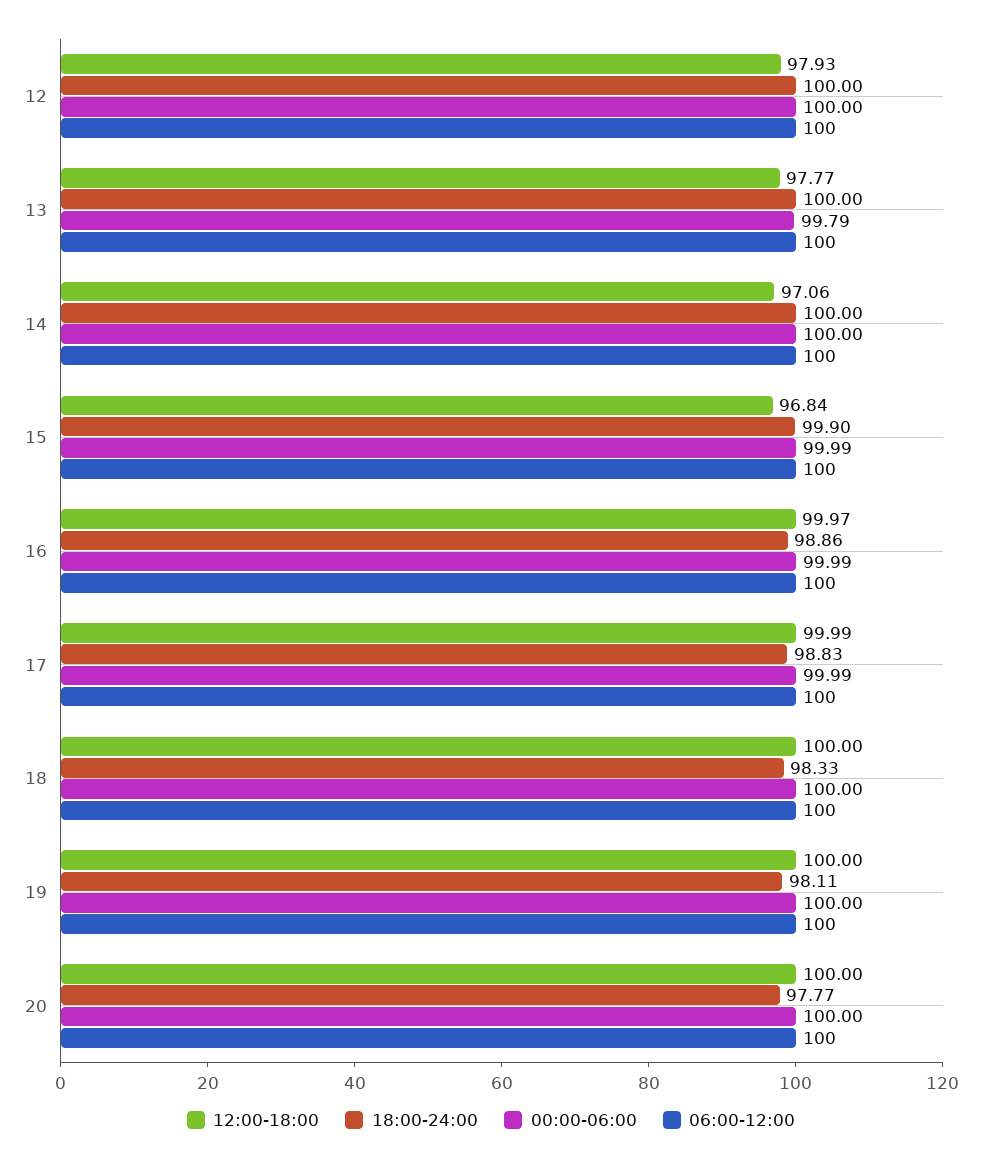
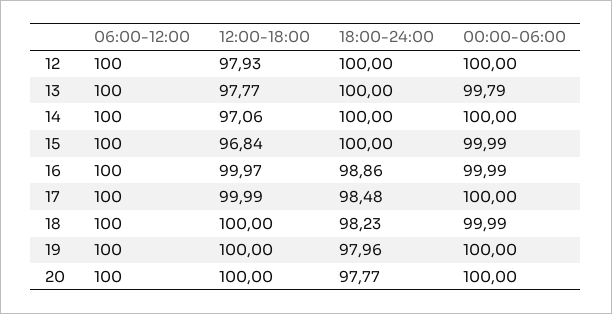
  {
    "12:00-18:00": {
      "12": 97.93,
      "13": 97.77,
      "14": 97.06,
      "15": 96.84,
      "16": 99.97,
      "17": 99.99,
      "18": 100,
      "19": 100,
      "20": 100
    },
    "18:00-24:00": {
      "12": 100,
      "13": 100,
      "14": 100,
-     "15": 99.9,
+     "15": 100,
      "16": 98.86,
-     "17": 98.83,
+     "17": 98.48,
-     "18": 98.33,
+     "18": 98.23,
-     "19": 98.11,
+     "19": 97.96,
      "20": 97.77
    },
    "00:00-06:00": {
      "12": 100,
      "13": 99.79,
      "14": 100,
      "15": 99.99,
      "16": 99.99,
-     "17": 99.99,
+     "17": 100,
-     "18": 100,
+     "18": 99.99,
      "19": 100,
      "20": 100
    },
    "06:00-12:00": {
      "12": 100,
      "13": 100,
      "14": 100,
      "15": 100,
      "16": 100,
      "17": 100,
      "18": 100,
      "19": 100,
      "20": 100
    }
  }

